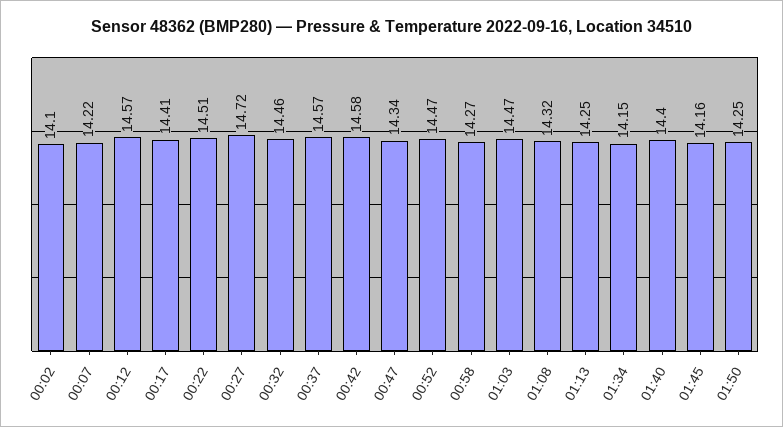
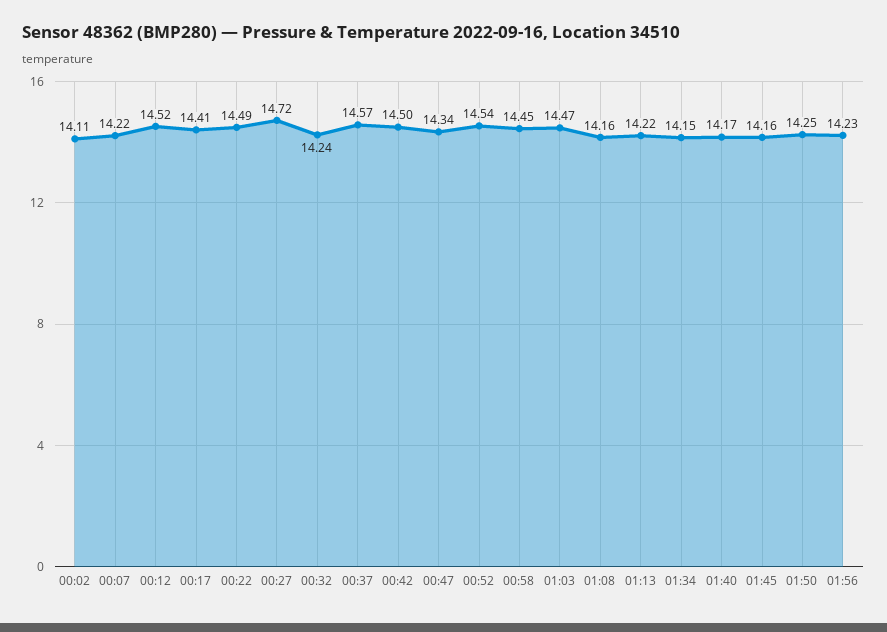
  {
-   "00:02": 14.1,
+   "00:02": 14.11,
    "00:07": 14.22,
-   "00:12": 14.57,
+   "00:12": 14.52,
    "00:17": 14.41,
-   "00:22": 14.51,
+   "00:22": 14.49,
    "00:27": 14.72,
-   "00:32": 14.46,
+   "00:32": 14.24,
    "00:37": 14.57,
-   "00:42": 14.58,
+   "00:42": 14.5,
    "00:47": 14.34,
-   "00:52": 14.47,
+   "00:52": 14.54,
-   "00:58": 14.27,
+   "00:58": 14.45,
    "01:03": 14.47,
-   "01:08": 14.32,
+   "01:08": 14.16,
-   "01:13": 14.25,
+   "01:13": 14.22,
    "01:34": 14.15,
-   "01:40": 14.4,
+   "01:40": 14.17,
    "01:45": 14.16,
-   "01:50": 14.25
+   "01:50": 14.25,
+   "01:56": 14.23
  }

